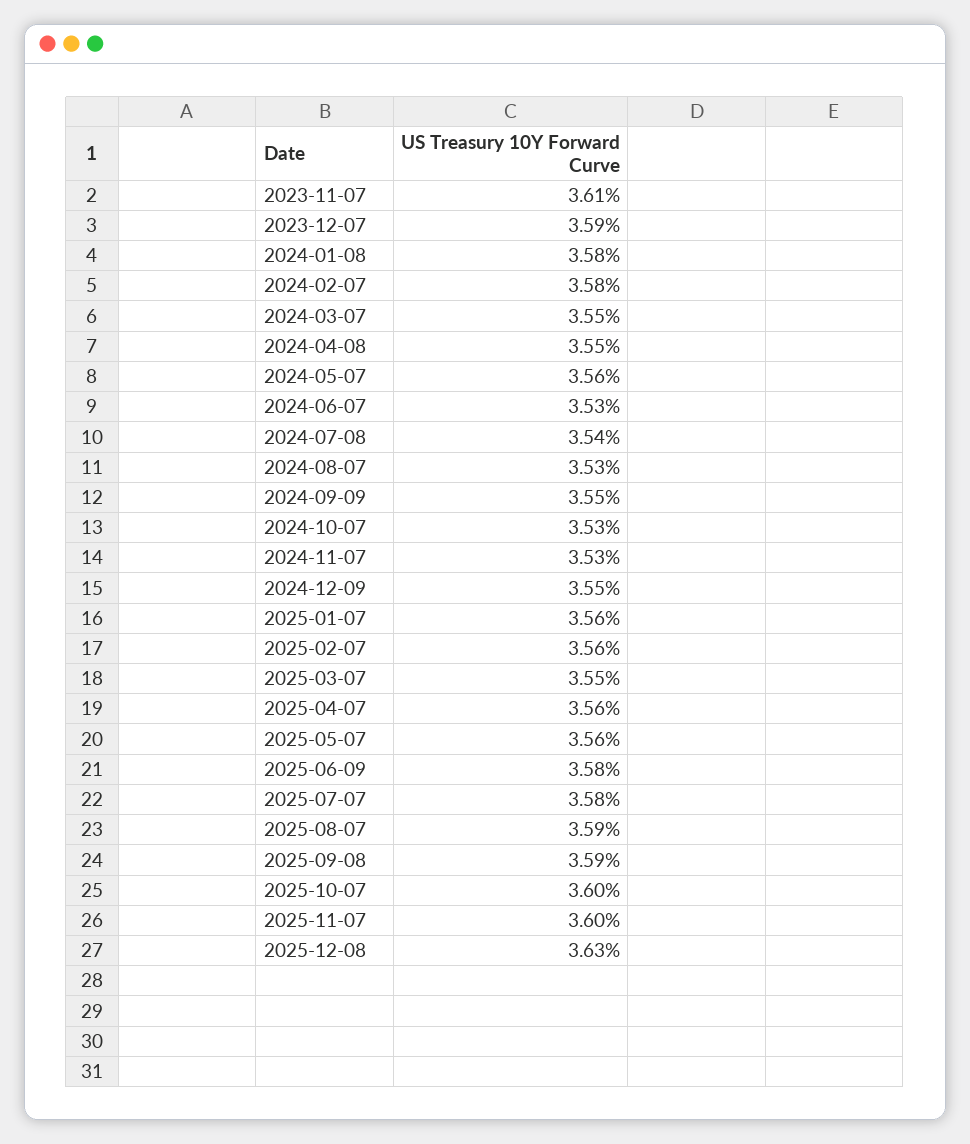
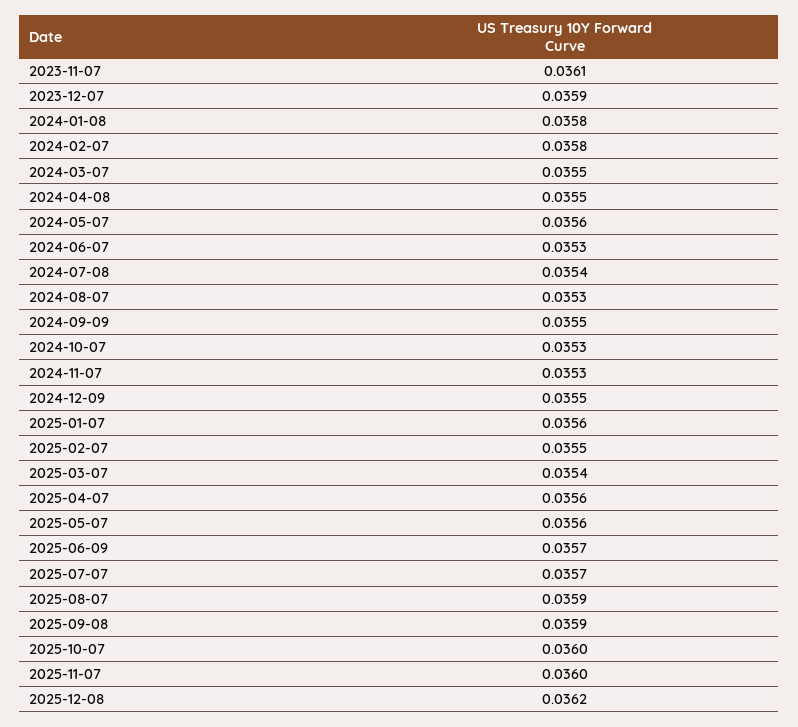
  {
    "2023-11-07": 0.0361,
    "2023-12-07": 0.0359,
    "2024-01-08": 0.0358,
    "2024-02-07": 0.0358,
    "2024-03-07": 0.0355,
    "2024-04-08": 0.0355,
    "2024-05-07": 0.0356,
    "2024-06-07": 0.0353,
    "2024-07-08": 0.0354,
    "2024-08-07": 0.0353,
    "2024-09-09": 0.0355,
    "2024-10-07": 0.0353,
    "2024-11-07": 0.0353,
    "2024-12-09": 0.0355,
    "2025-01-07": 0.0356,
-   "2025-02-07": 0.0356,
+   "2025-02-07": 0.0355,
-   "2025-03-07": 0.0355,
+   "2025-03-07": 0.0354,
    "2025-04-07": 0.0356,
    "2025-05-07": 0.0356,
-   "2025-06-09": 0.0358,
+   "2025-06-09": 0.0357,
-   "2025-07-07": 0.0358,
+   "2025-07-07": 0.0357,
    "2025-08-07": 0.0359,
    "2025-09-08": 0.0359,
    "2025-10-07": 0.036,
    "2025-11-07": 0.036,
-   "2025-12-08": 0.0363
+   "2025-12-08": 0.0362
  }

